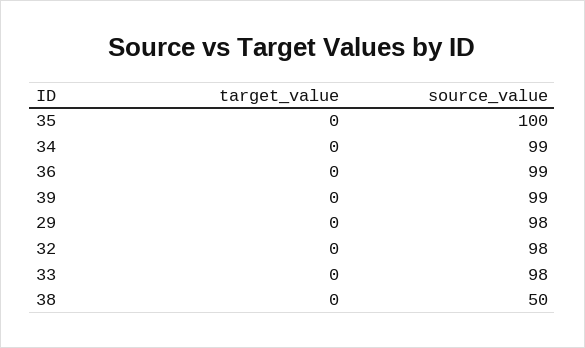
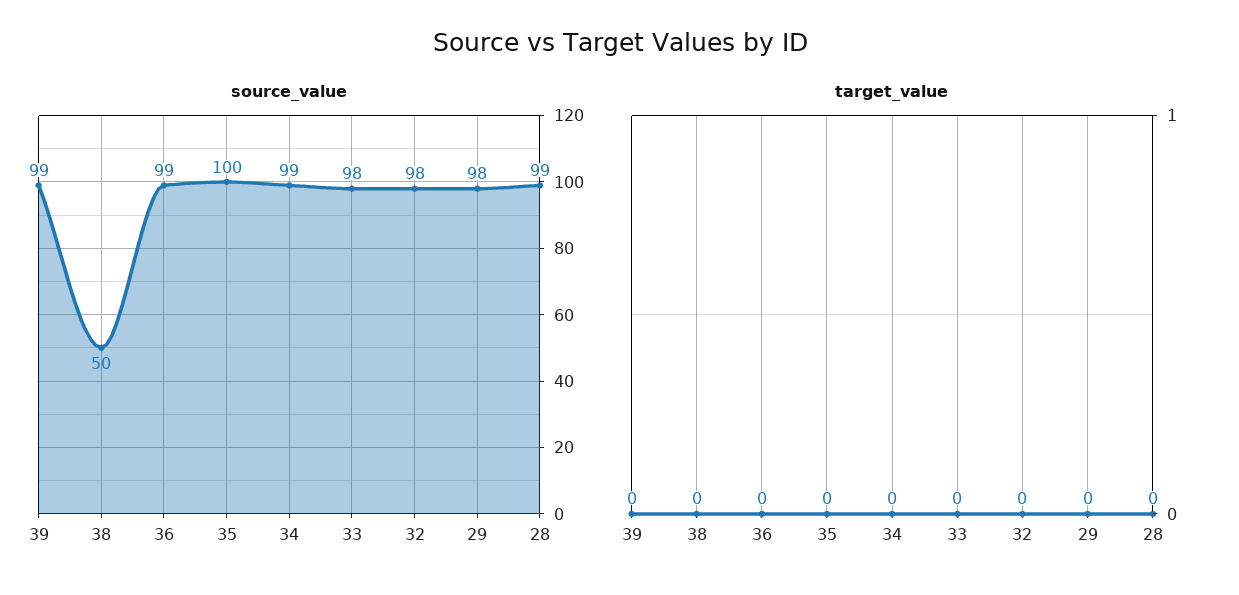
  {
    "target_value": {
      "35": 0,
      "34": 0,
      "36": 0,
      "39": 0,
      "29": 0,
      "32": 0,
      "33": 0,
-     "38": 0
+     "38": 0,
+     "28": 0
    },
    "source_value": {
      "35": 100,
      "34": 99,
      "36": 99,
      "39": 99,
      "29": 98,
      "32": 98,
      "33": 98,
-     "38": 50
+     "38": 50,
+     "28": 99
    }
  }

